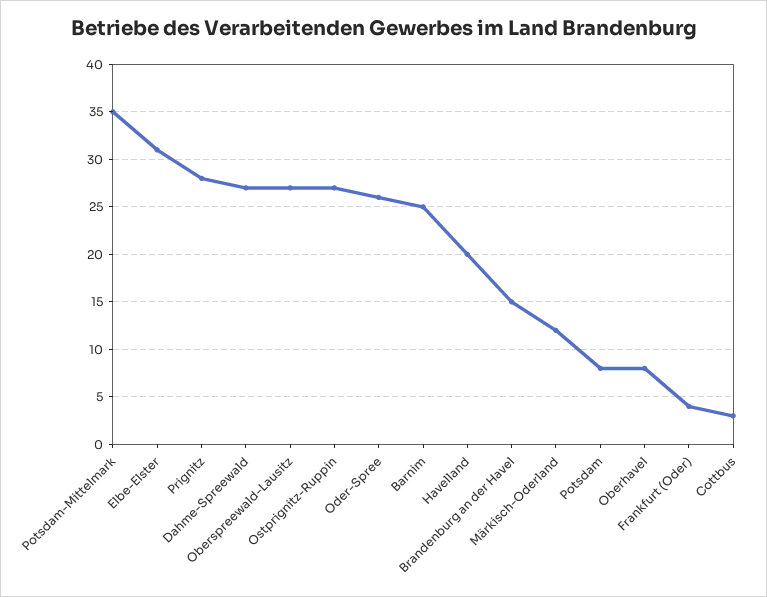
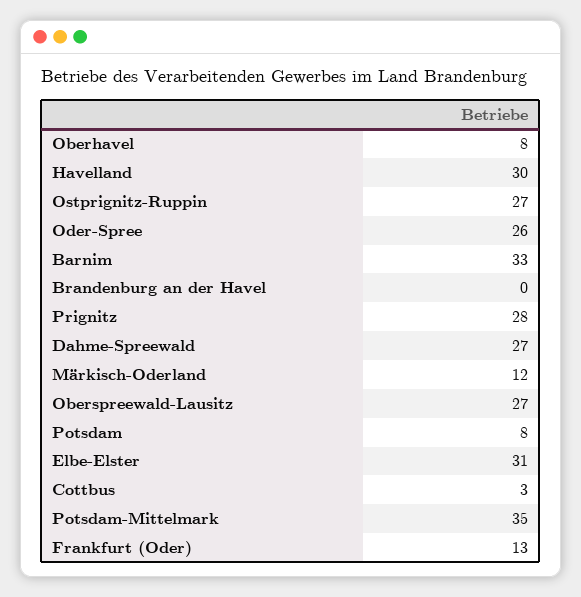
  {
    "Potsdam-Mittelmark": 35,
    "Elbe-Elster": 31,
    "Prignitz": 28,
    "Dahme-Spreewald": 27,
    "Oberspreewald-Lausitz": 27,
    "Ostprignitz-Ruppin": 27,
    "Oder-Spree": 26,
-   "Barnim": 25,
+   "Barnim": 33,
-   "Havelland": 20,
+   "Havelland": 30,
-   "Brandenburg an der Havel": 15,
+   "Brandenburg an der Havel": 0,
    "Märkisch-Oderland": 12,
    "Potsdam": 8,
    "Oberhavel": 8,
-   "Frankfurt (Oder)": 4,
+   "Frankfurt (Oder)": 13,
    "Cottbus": 3
  }

